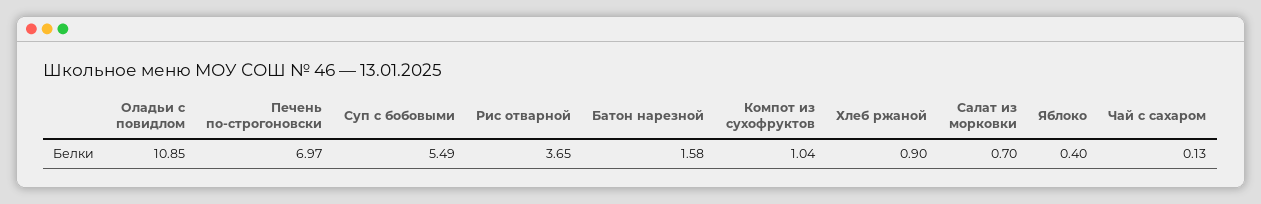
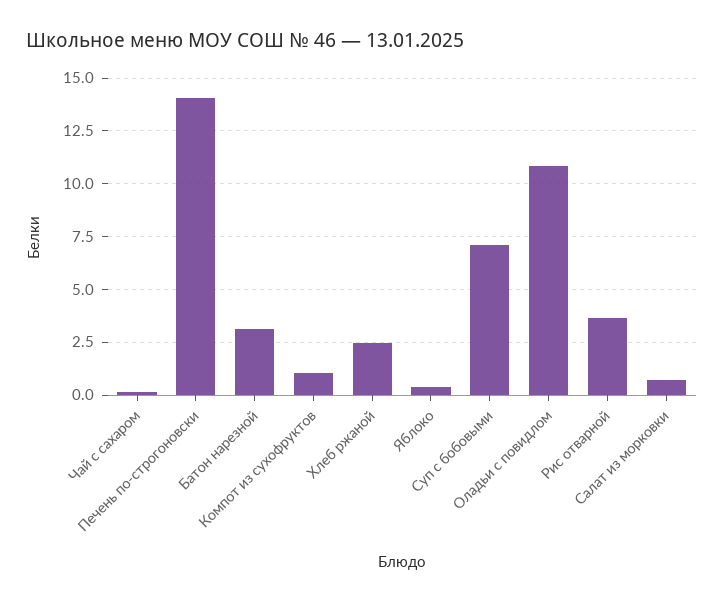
  {
    "Оладьи с повидлом": 10.85,
-   "Печень по-строгоновски": 6.97,
+   "Печень по-строгоновски": 14,
-   "Суп с бобовыми": 5.49,
+   "Суп с бобовыми": 7,
    "Рис отварной": 3.65,
-   "Батон нарезной": 1.58,
+   "Батон нарезной": 3,
    "Компот из сухофруктов": 1.04,
-   "Хлеб ржаной": 0.9,
+   "Хлеб ржаной": 2.5,
    "Салат из морковки": 0.7,
    "Яблоко": 0.4,
    "Чай с сахаром": 0.13
  }

